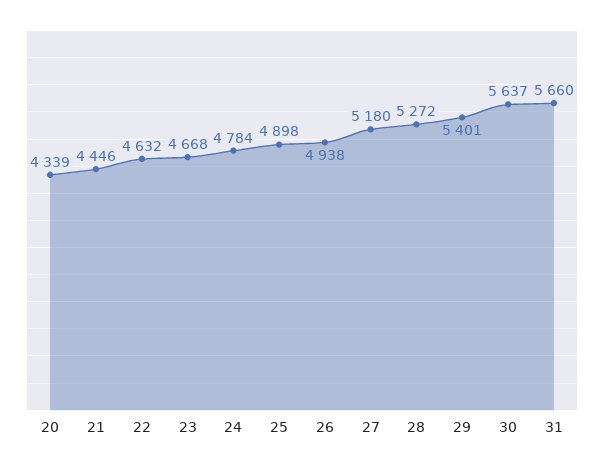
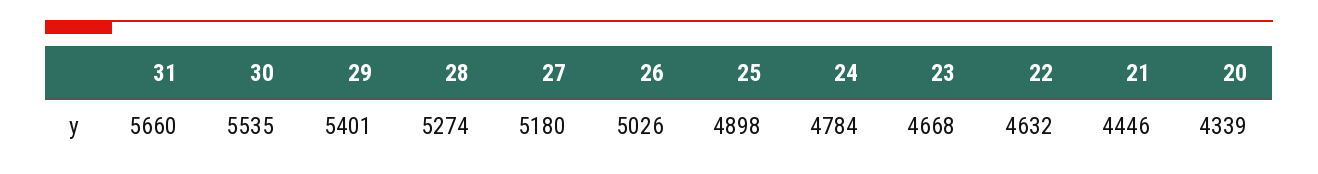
  {
    "20": 4339,
    "21": 4446,
    "22": 4632,
    "23": 4668,
    "24": 4784,
    "25": 4898,
-   "26": 4938,
+   "26": 5026,
    "27": 5180,
-   "28": 5272,
+   "28": 5274,
    "29": 5401,
-   "30": 5637,
+   "30": 5535,
    "31": 5660
  }

